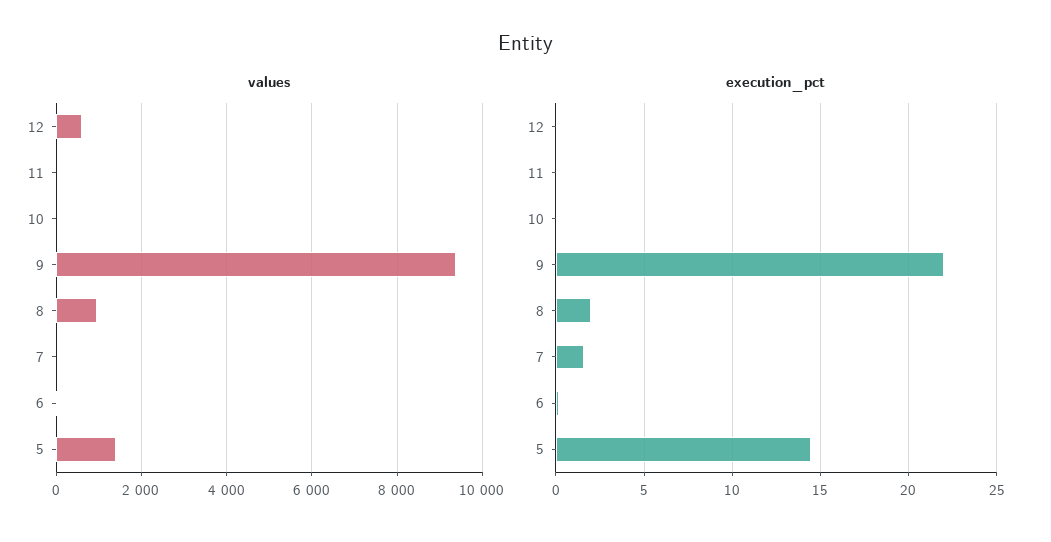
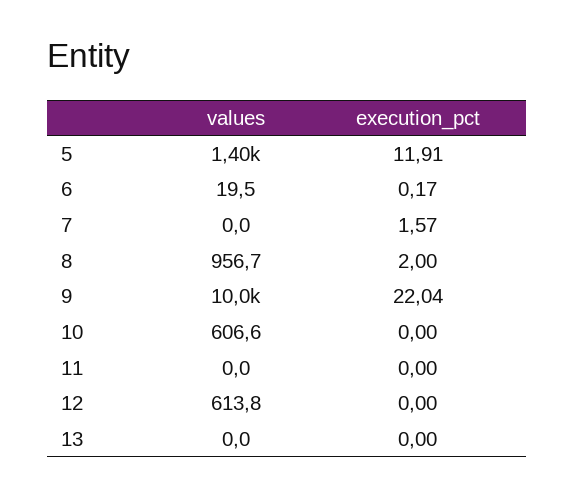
  {
    "values": {
      "12": 613.8,
      "11": 0,
-     "10": 0,
+     "10": 606.6,
-     "9": 9400,
+     "9": 10000,
      "8": 956.7,
      "7": 0,
      "6": 19.5,
-     "5": 1400
+     "5": 1400,
+     "13": 0
    },
    "execution_pct": {
      "12": 0,
      "11": 0,
      "10": 0,
      "9": 22.04,
      "8": 2,
      "7": 1.57,
      "6": 0.17,
-     "5": 14.5
+     "5": 11.91,
+     "13": 0
    }
  }

